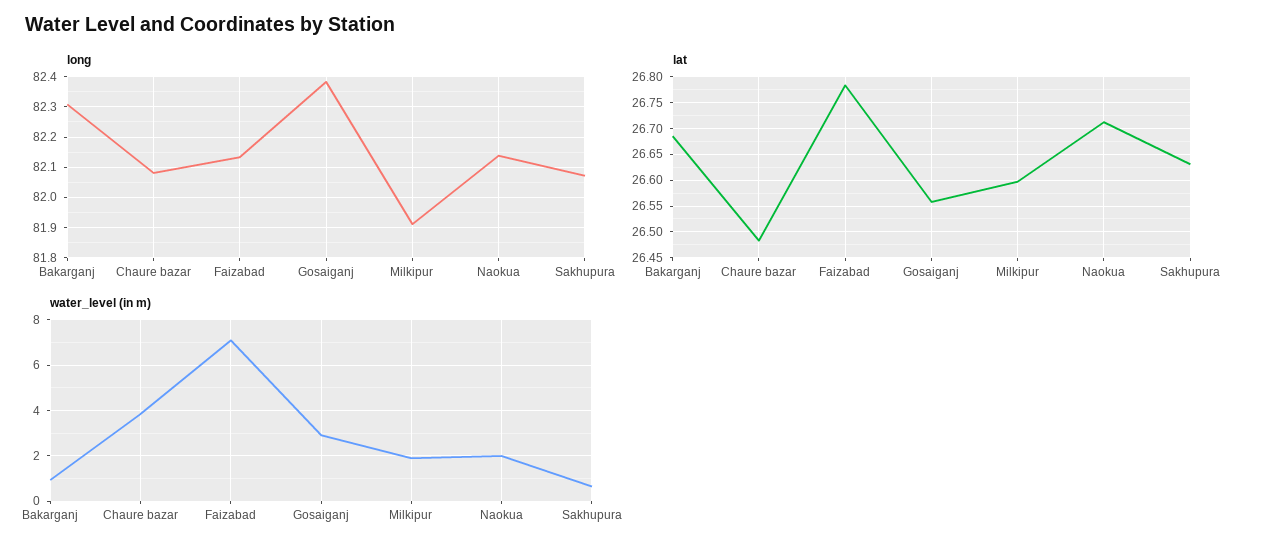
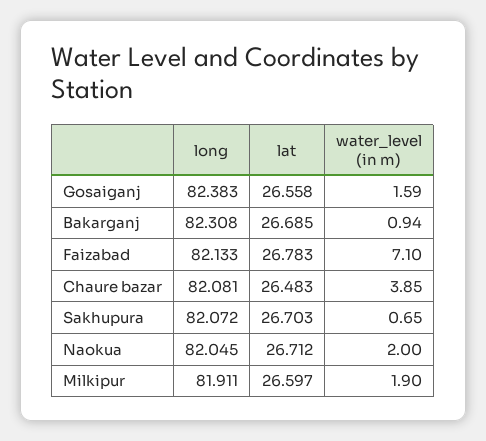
  {
    "long": {
      "Bakarganj": 82.308,
      "Chaure bazar": 82.081,
      "Faizabad": 82.133,
      "Gosaiganj": 82.383,
      "Milkipur": 81.911,
-     "Naokua": 82.14,
+     "Naokua": 82.045,
      "Sakhupura": 82.072
    },
    "lat": {
      "Bakarganj": 26.685,
      "Chaure bazar": 26.483,
      "Faizabad": 26.783,
      "Gosaiganj": 26.558,
      "Milkipur": 26.597,
      "Naokua": 26.712,
-     "Sakhupura": 26.625
+     "Sakhupura": 26.703
    },
    "water_level (in m)": {
      "Bakarganj": 0.94,
      "Chaure bazar": 3.85,
      "Faizabad": 7.1,
-     "Gosaiganj": 3,
+     "Gosaiganj": 1.59,
      "Milkipur": 1.9,
      "Naokua": 2,
      "Sakhupura": 0.65
    }
  }

